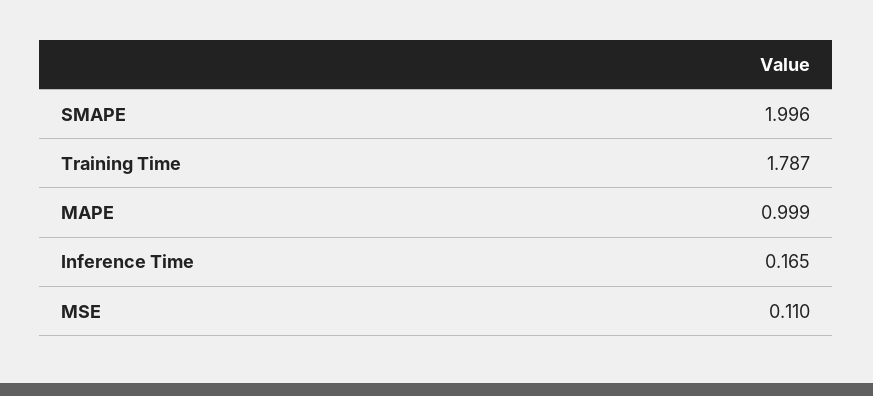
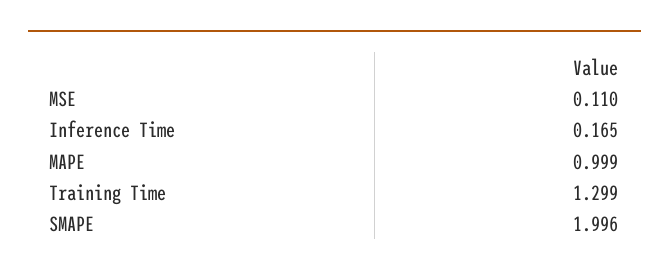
  {
    "SMAPE": 1.996,
-   "Training Time": 1.787,
+   "Training Time": 1.299,
    "MAPE": 0.999,
    "Inference Time": 0.165,
    "MSE": 0.11
  }

